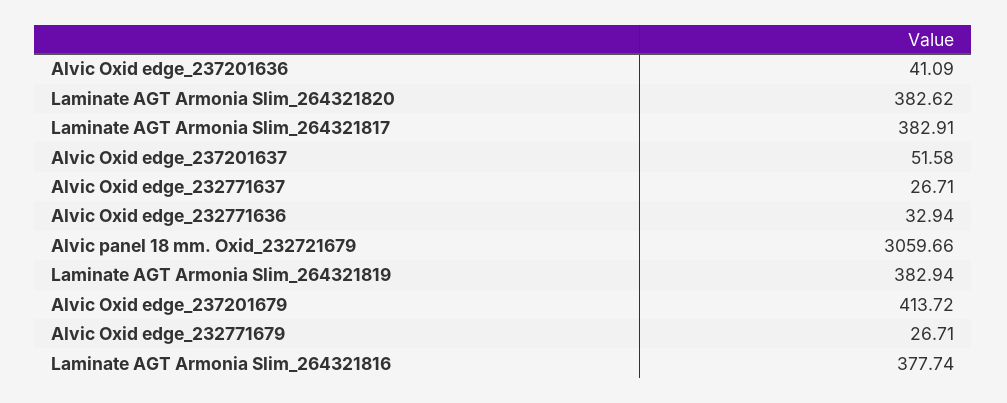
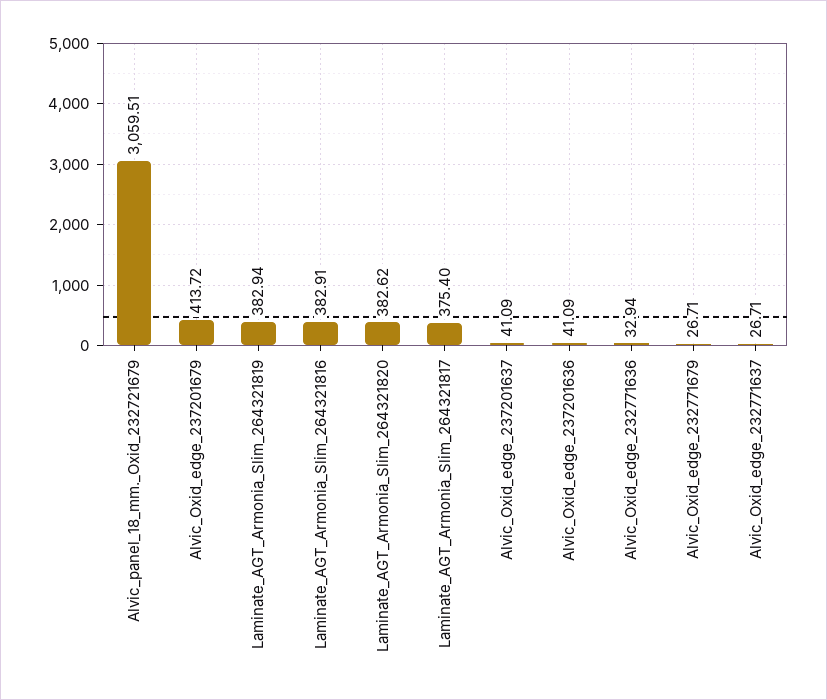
  {
    "Alvic Oxid edge_237201636": 41.09,
    "Laminate AGT Armonia Slim_264321820": 382.62,
-   "Laminate AGT Armonia Slim_264321817": 382.91,
+   "Laminate AGT Armonia Slim_264321817": 375.4,
-   "Alvic Oxid edge_237201637": 51.58,
+   "Alvic Oxid edge_237201637": 41.09,
    "Alvic Oxid edge_232771637": 26.71,
    "Alvic Oxid edge_232771636": 32.94,
-   "Alvic panel 18 mm. Oxid_232721679": 3059.66,
+   "Alvic panel 18 mm. Oxid_232721679": 3059.51,
    "Laminate AGT Armonia Slim_264321819": 382.94,
    "Alvic Oxid edge_237201679": 413.72,
    "Alvic Oxid edge_232771679": 26.71,
-   "Laminate AGT Armonia Slim_264321816": 377.74
+   "Laminate AGT Armonia Slim_264321816": 382.91
  }

